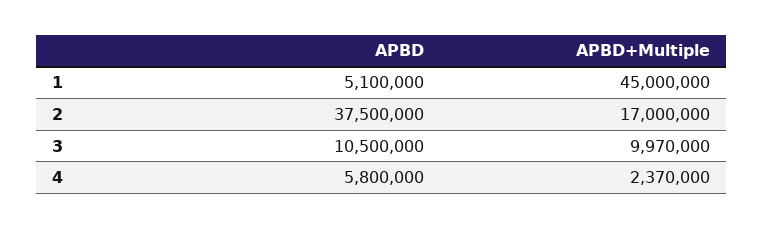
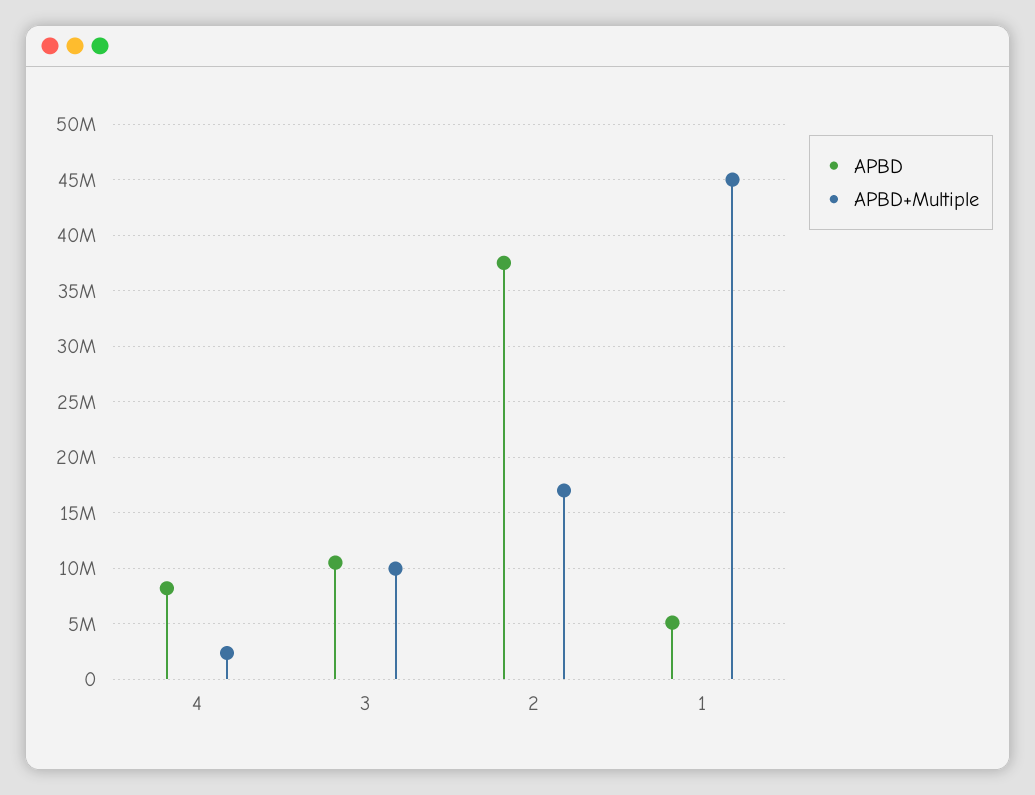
  {
    "APBD": {
      "1": 5100000,
      "2": 37500000,
      "3": 10500000,
-     "4": 5800000
+     "4": 8000000
    },
    "APBD+Multiple": {
      "1": 45000000,
      "2": 17000000,
      "3": 9970000,
      "4": 2370000
    }
  }

